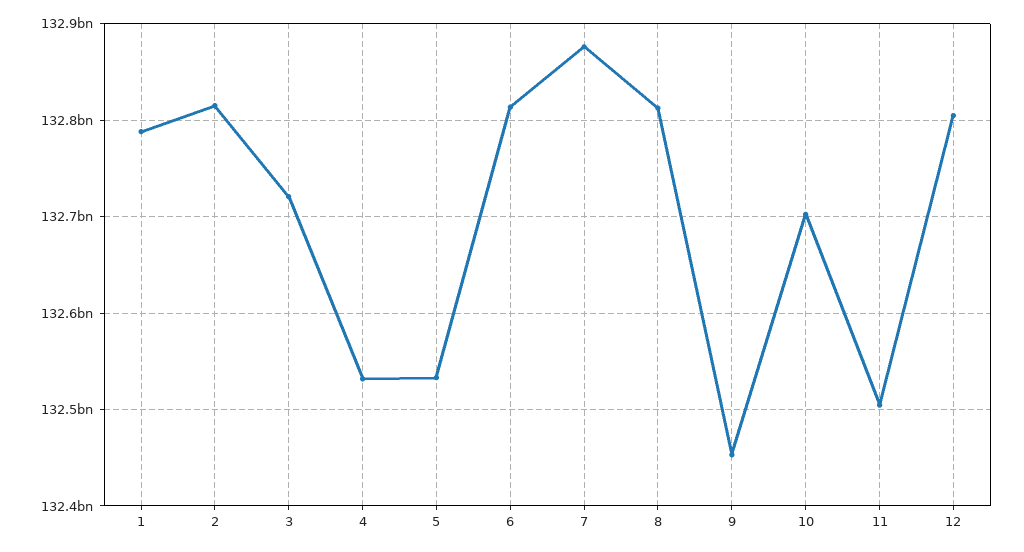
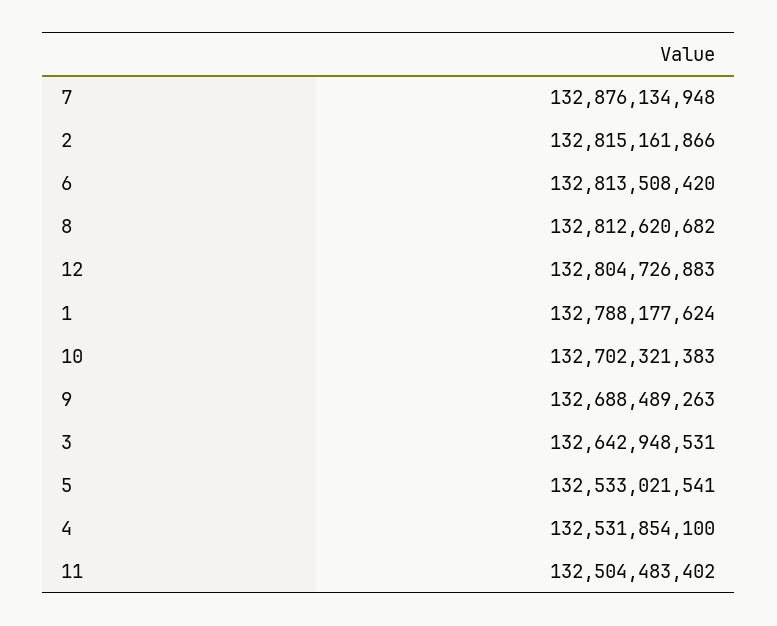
  {
    "1": 132788177624,
    "2": 132815161866,
-   "3": 132720000000,
+   "3": 132642948531,
    "4": 132531854100,
    "5": 132533021541,
    "6": 132813508420,
    "7": 132876134948,
    "8": 132812620682,
-   "9": 132450000000,
+   "9": 132688489263,
    "10": 132702321383,
    "11": 132504483402,
    "12": 132804726883
  }

